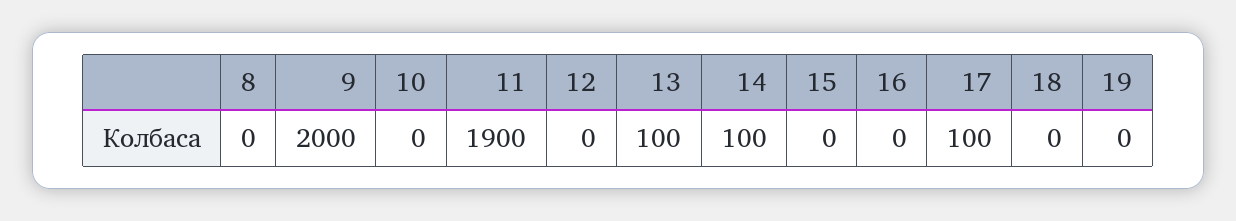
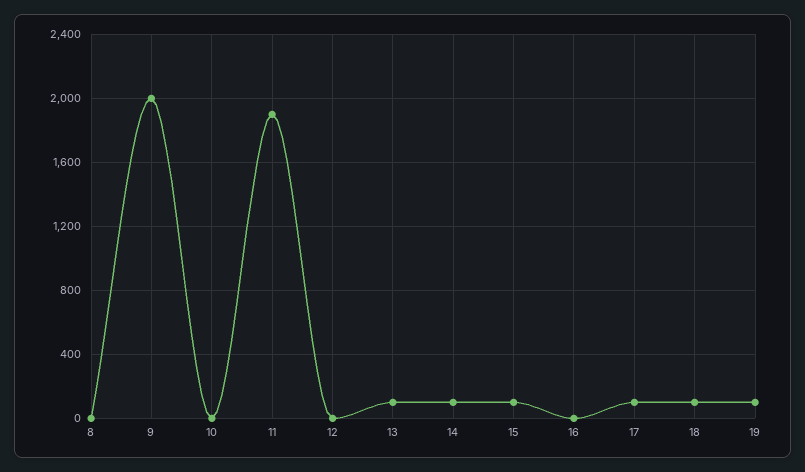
  {
    "8": 0,
    "9": 2000,
    "10": 0,
    "11": 1900,
    "12": 0,
    "13": 100,
    "14": 100,
-   "15": 0,
+   "15": 100,
    "16": 0,
    "17": 100,
-   "18": 0,
+   "18": 100,
-   "19": 0
+   "19": 100
  }

